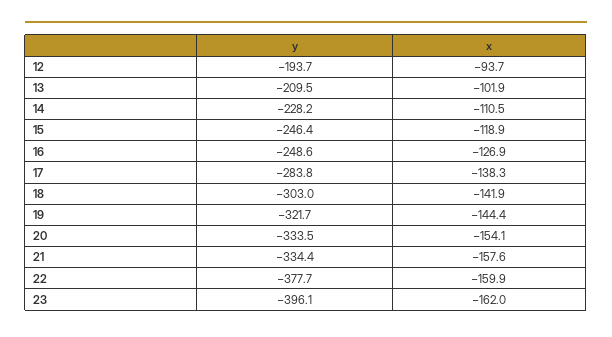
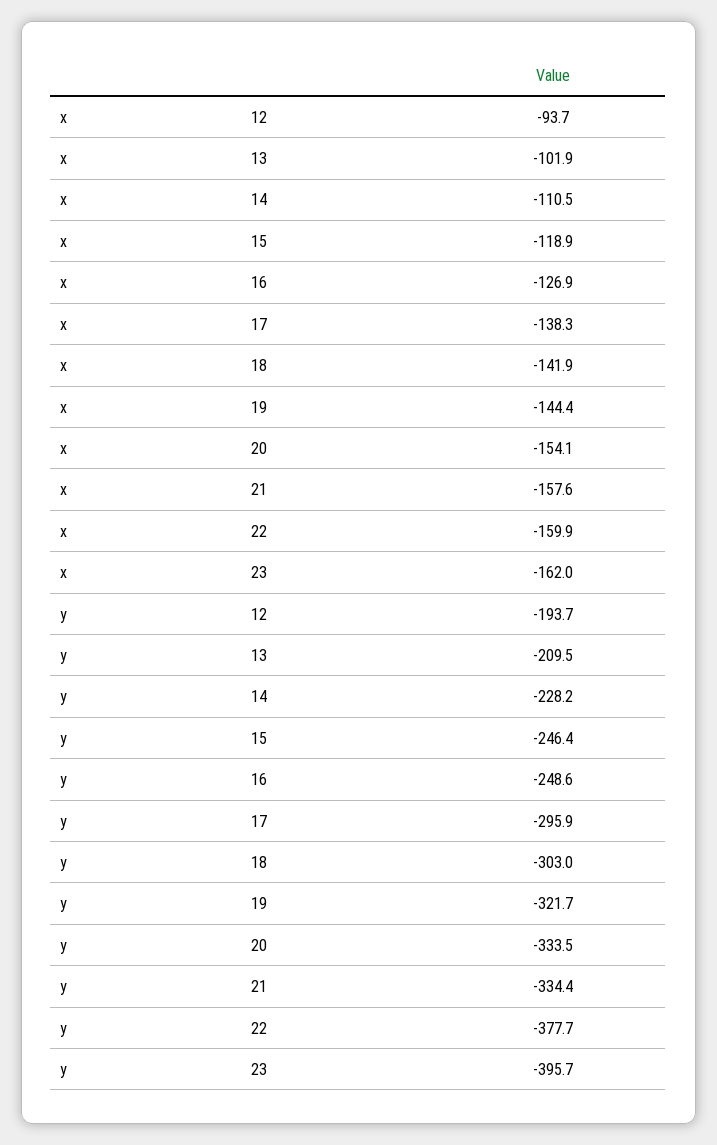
  {
    "y": {
      "12": -193.7,
      "13": -209.5,
      "14": -228.2,
      "15": -246.4,
      "16": -248.6,
-     "17": -283.8,
+     "17": -295.9,
      "18": -303,
      "19": -321.7,
      "20": -333.5,
      "21": -334.4,
      "22": -377.7,
-     "23": -396.1
+     "23": -395.7
    },
    "x": {
      "12": -93.7,
      "13": -101.9,
      "14": -110.5,
      "15": -118.9,
      "16": -126.9,
      "17": -138.3,
      "18": -141.9,
      "19": -144.4,
      "20": -154.1,
      "21": -157.6,
      "22": -159.9,
      "23": -162
    }
  }

